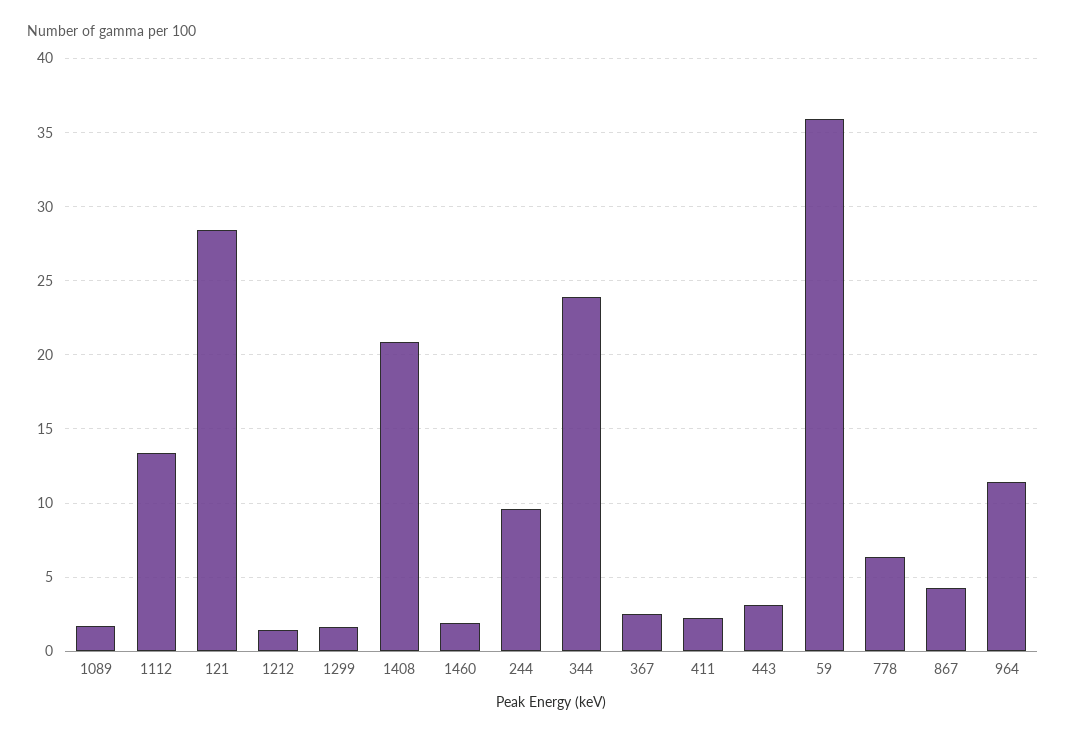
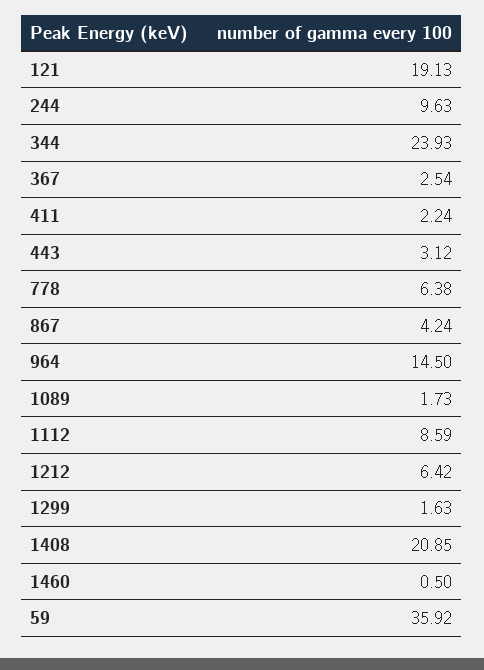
  {
    "1089": 1.73,
-   "1112": 13.5,
+   "1112": 8.59,
-   "121": 28.5,
+   "121": 19.13,
-   "1212": 1.5,
+   "1212": 6.42,
    "1299": 1.63,
    "1408": 20.85,
-   "1460": 2,
+   "1460": 0.5,
    "244": 9.63,
    "344": 23.93,
    "367": 2.54,
    "411": 2.24,
    "443": 3.12,
    "59": 35.92,
    "778": 6.38,
    "867": 4.24,
-   "964": 11.5
+   "964": 14.5
  }

